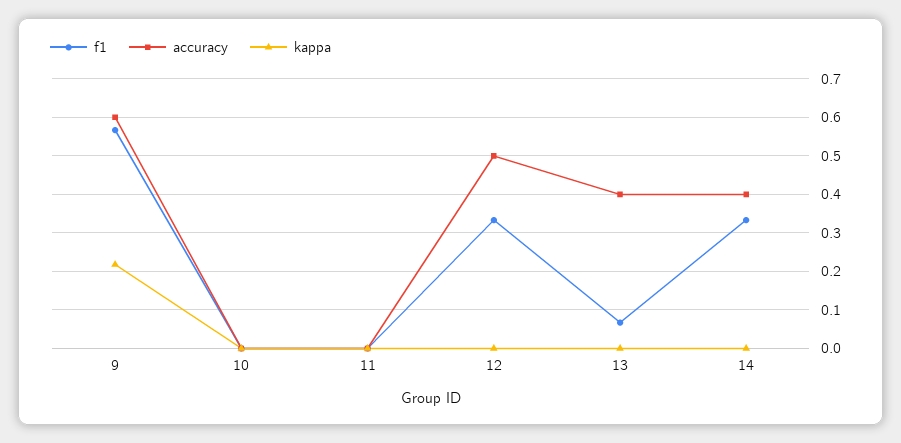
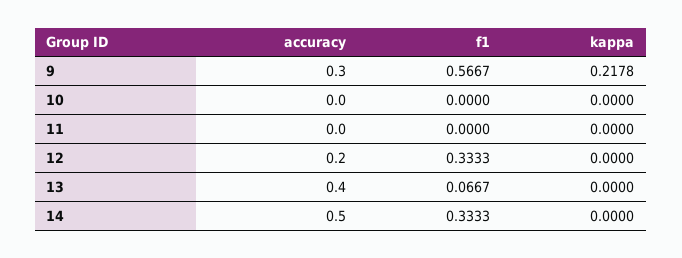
  {
    "f1": {
      "9": 0.5667,
      "10": 0,
      "11": 0,
      "12": 0.3333,
      "13": 0.0667,
      "14": 0.3333
    },
    "accuracy": {
-     "9": 0.6,
+     "9": 0.3,
      "10": 0,
      "11": 0,
-     "12": 0.5,
+     "12": 0.2,
      "13": 0.4,
-     "14": 0.4
+     "14": 0.5
    },
    "kappa": {
      "9": 0.2178,
      "10": 0,
      "11": 0,
      "12": 0,
      "13": 0,
      "14": 0
    }
  }

